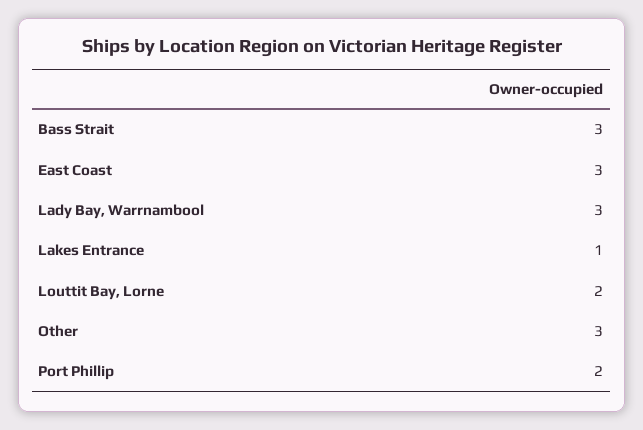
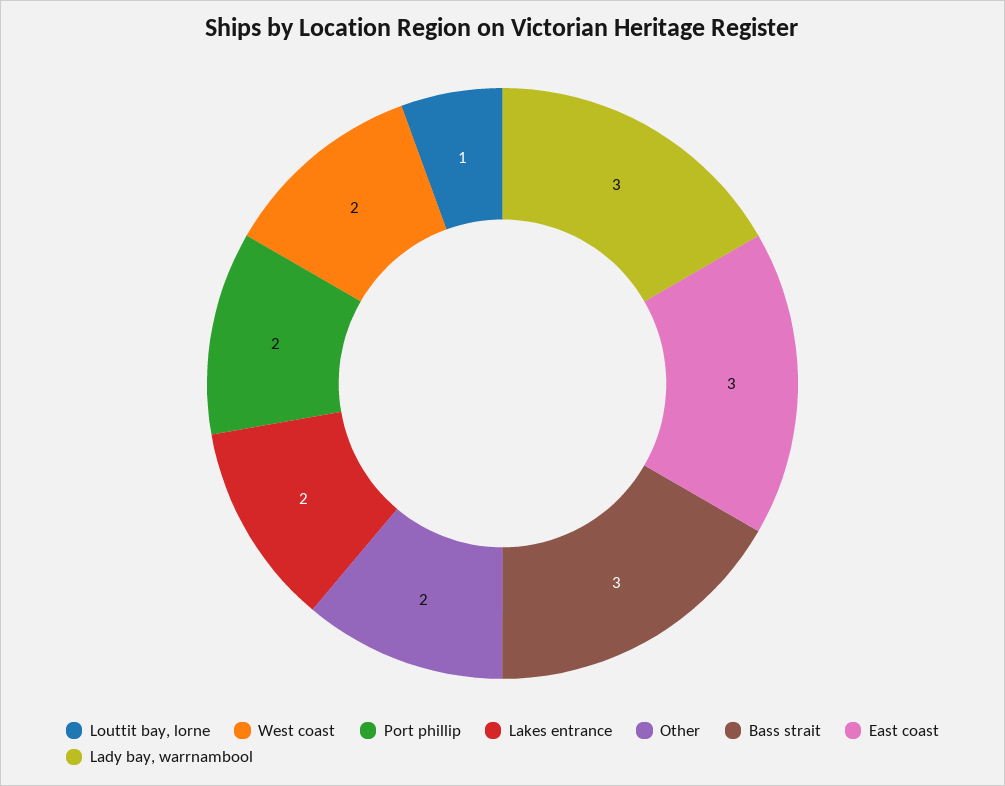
  {
    "Bass Strait": 3,
    "East Coast": 3,
    "Lady Bay, Warrnambool": 3,
-   "Lakes Entrance": 1,
+   "Lakes Entrance": 2,
-   "Louttit Bay, Lorne": 2,
+   "Louttit Bay, Lorne": 1,
-   "Other": 3,
+   "Other": 2,
-   "Port Phillip": 2
+   "Port Phillip": 2,
+   "West coast": 2
  }

